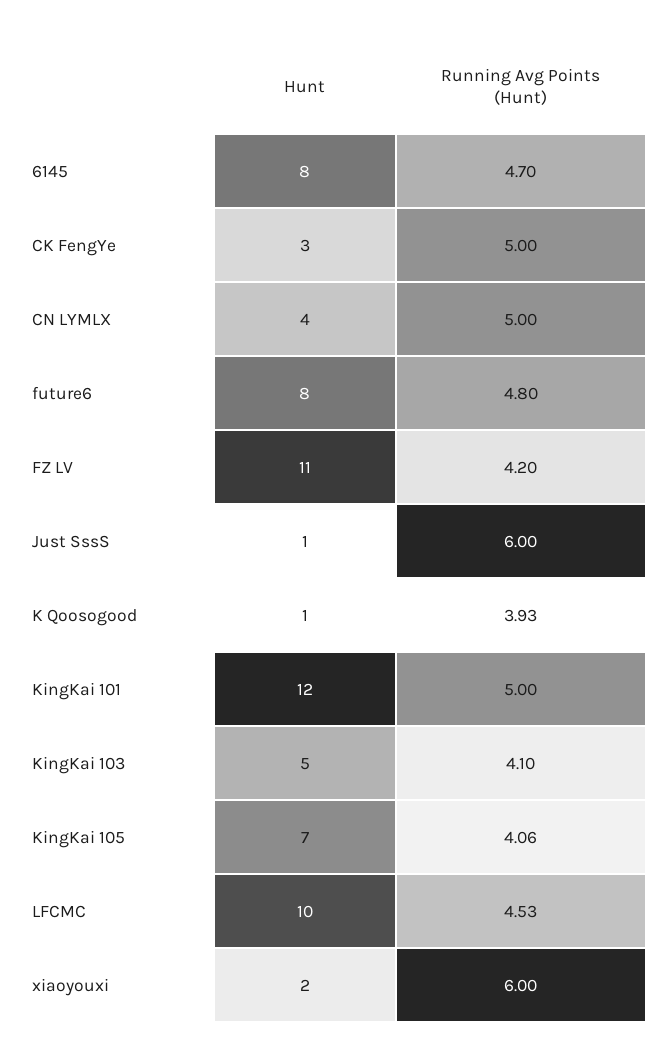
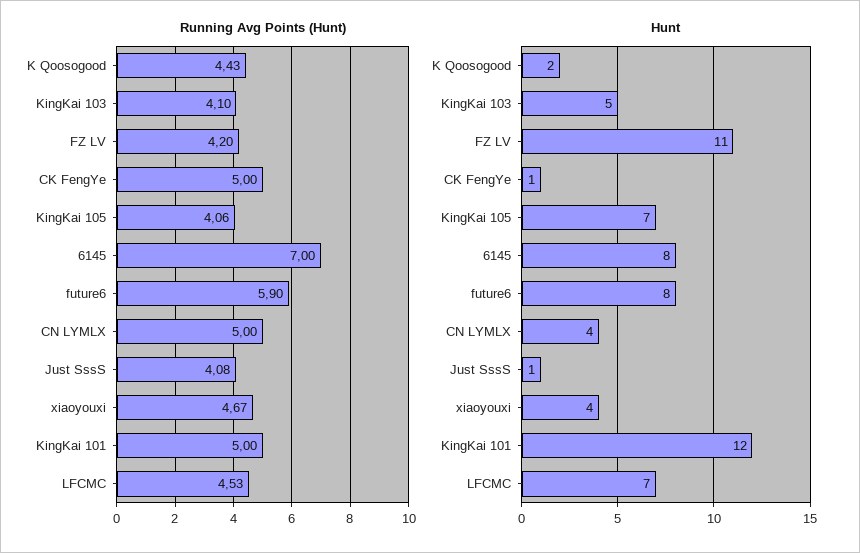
  {
    "Hunt": {
      "6145": 8,
-     "CK FengYe": 3,
+     "CK FengYe": 1,
      "CN LYMLX": 4,
      "future6": 8,
      "FZ LV": 11,
      "Just SssS": 1,
-     "K Qoosogood": 1,
+     "K Qoosogood": 2,
      "KingKai 101": 12,
      "KingKai 103": 5,
      "KingKai 105": 7,
-     "LFCMC": 10,
+     "LFCMC": 7,
-     "xiaoyouxi": 2
+     "xiaoyouxi": 4
    },
    "Running Avg Points (Hunt)": {
-     "6145": 4.7,
+     "6145": 7,
      "CK FengYe": 5,
      "CN LYMLX": 5,
-     "future6": 4.8,
+     "future6": 5.9,
      "FZ LV": 4.2,
-     "Just SssS": 6,
+     "Just SssS": 4.08,
-     "K Qoosogood": 3.93,
+     "K Qoosogood": 4.43,
      "KingKai 101": 5,
      "KingKai 103": 4.1,
      "KingKai 105": 4.06,
      "LFCMC": 4.53,
-     "xiaoyouxi": 6
+     "xiaoyouxi": 4.67
    }
  }

